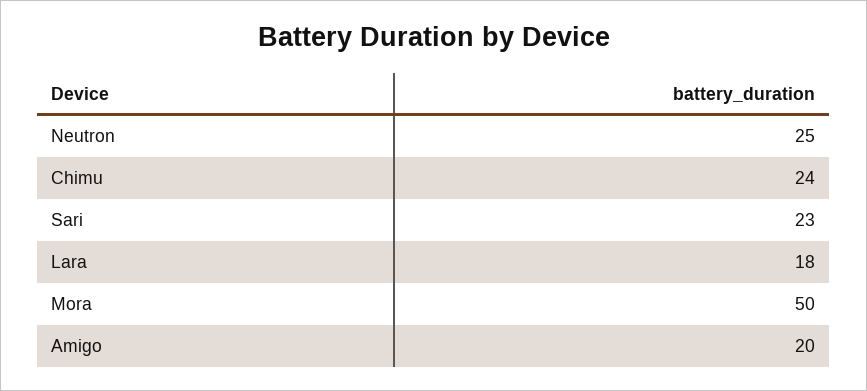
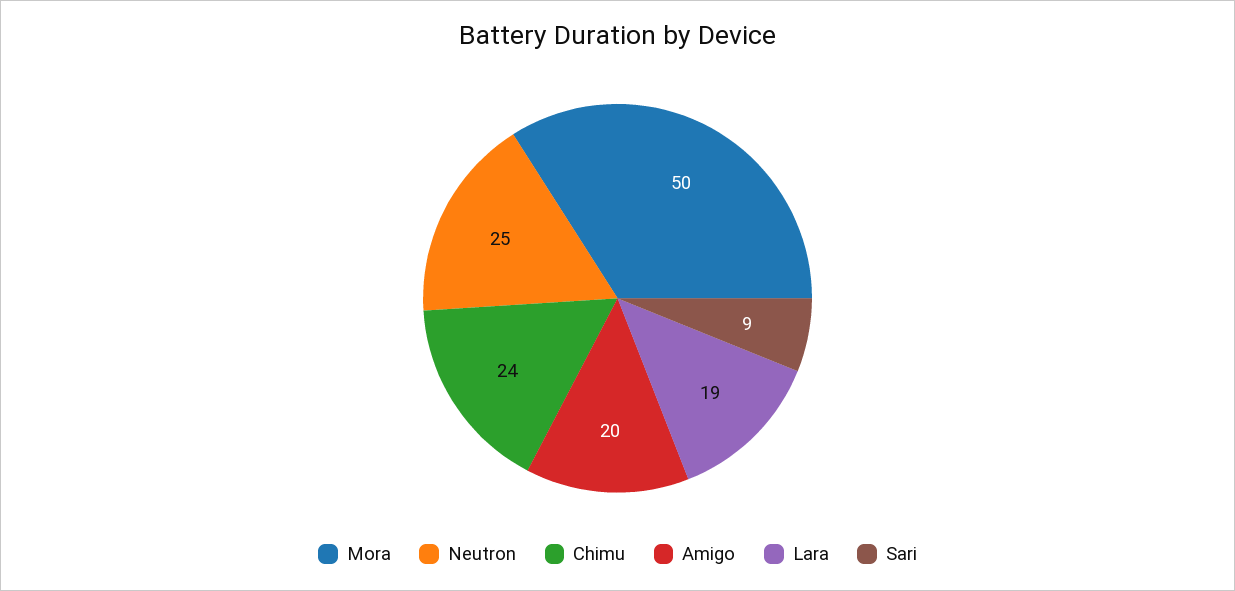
  {
    "Neutron": 25,
    "Chimu": 24,
-   "Sari": 23,
+   "Sari": 9,
-   "Lara": 18,
+   "Lara": 19,
    "Mora": 50,
    "Amigo": 20
  }

